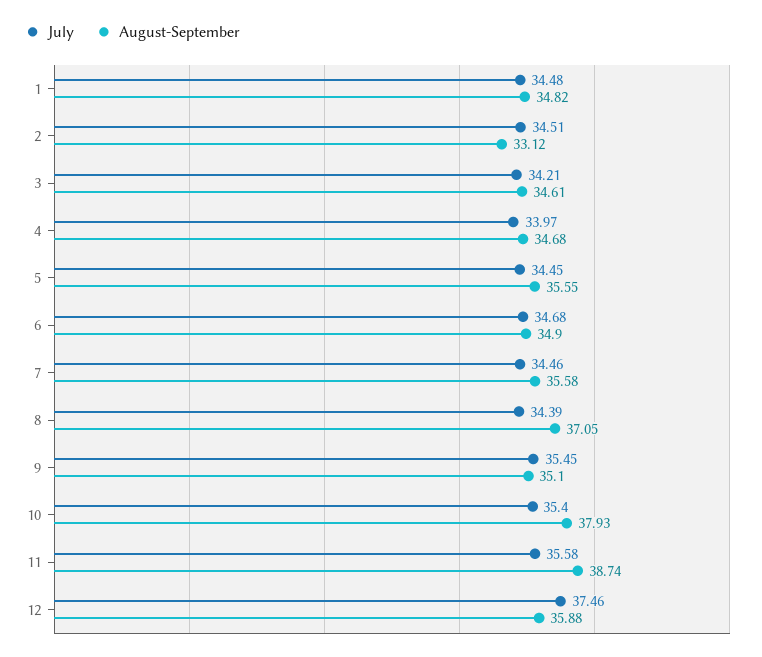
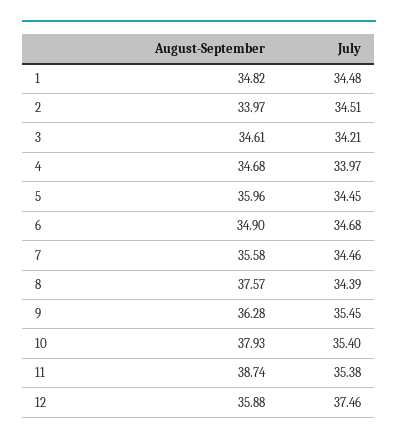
  {
    "July": {
      "1": 34.48,
      "2": 34.51,
      "3": 34.21,
      "4": 33.97,
      "5": 34.45,
      "6": 34.68,
      "7": 34.46,
      "8": 34.39,
      "9": 35.45,
      "10": 35.4,
-     "11": 35.58,
+     "11": 35.38,
      "12": 37.46
    },
    "August-September": {
      "1": 34.82,
-     "2": 33.12,
+     "2": 33.97,
      "3": 34.61,
      "4": 34.68,
-     "5": 35.55,
+     "5": 35.96,
      "6": 34.9,
      "7": 35.58,
-     "8": 37.05,
+     "8": 37.57,
-     "9": 35.1,
+     "9": 36.28,
      "10": 37.93,
      "11": 38.74,
      "12": 35.88
    }
  }

